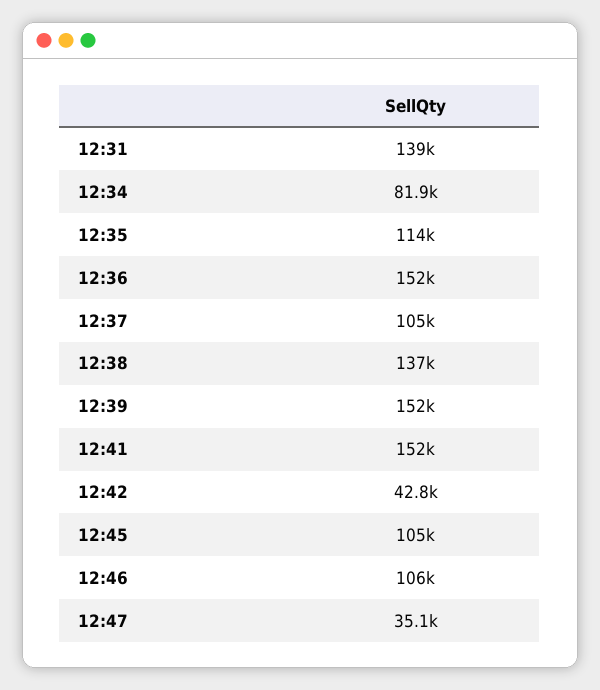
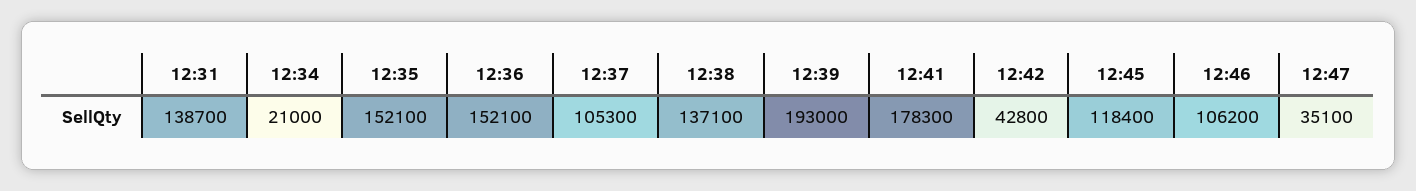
  {
    "12:31": 138700,
-   "12:34": 81900,
+   "12:34": 21000,
-   "12:35": 114000,
+   "12:35": 152100,
    "12:36": 152100,
    "12:37": 105300,
    "12:38": 137100,
-   "12:39": 152000,
+   "12:39": 193000,
-   "12:41": 152000,
+   "12:41": 178300,
    "12:42": 42800,
-   "12:45": 105000,
+   "12:45": 118400,
    "12:46": 106200,
    "12:47": 35100
  }

